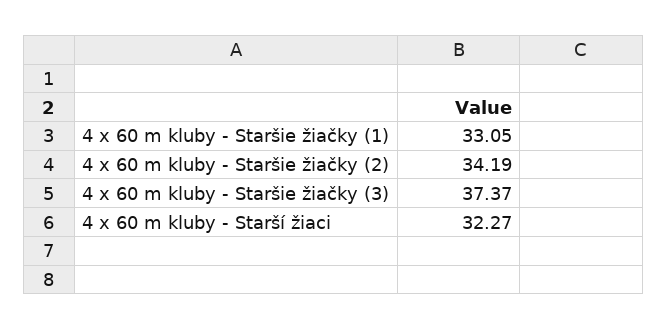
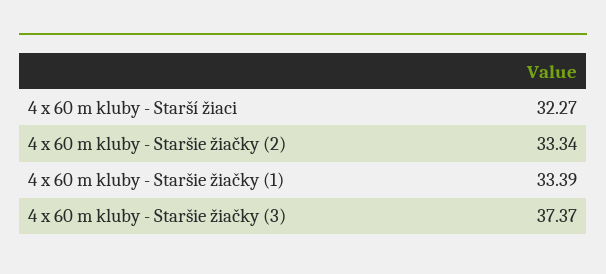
  {
-   "4 x 60 m kluby - Staršie žiačky (1)": 33.05,
+   "4 x 60 m kluby - Staršie žiačky (1)": 33.39,
-   "4 x 60 m kluby - Staršie žiačky (2)": 34.19,
+   "4 x 60 m kluby - Staršie žiačky (2)": 33.34,
    "4 x 60 m kluby - Staršie žiačky (3)": 37.37,
    "4 x 60 m kluby - Starší žiaci": 32.27
  }

